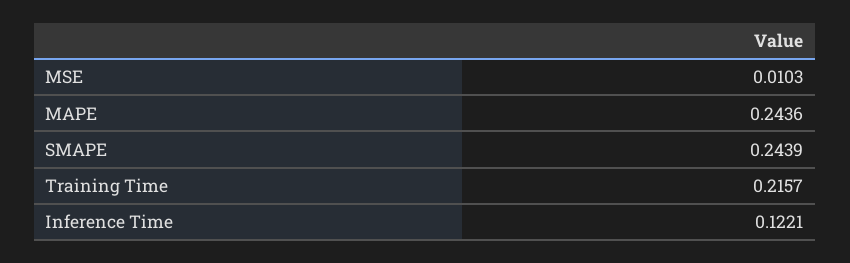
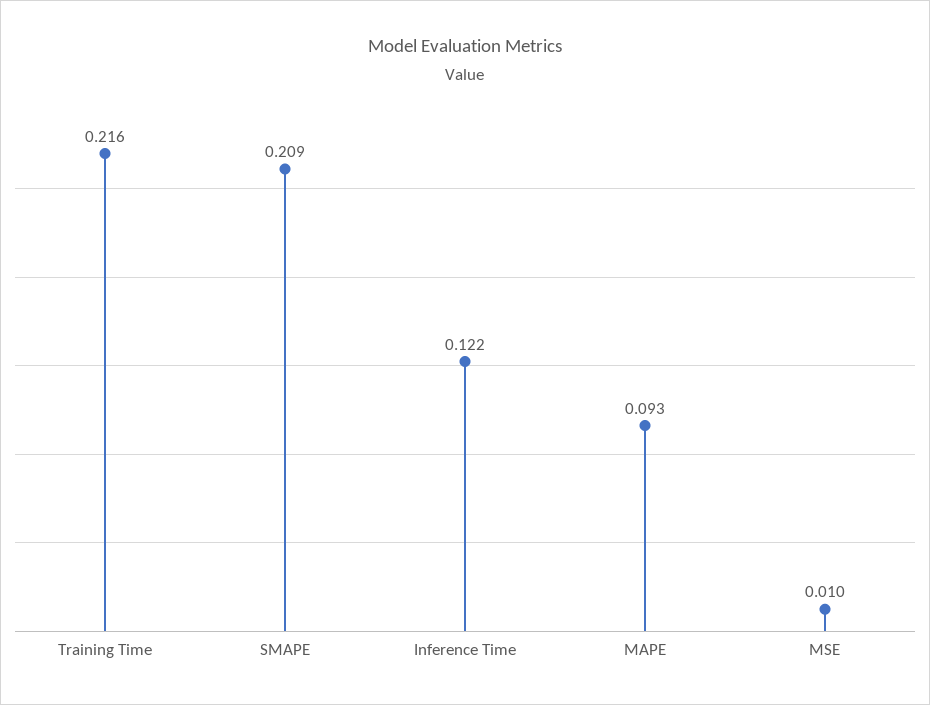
  {
    "MSE": 0.0103,
-   "MAPE": 0.2436,
+   "MAPE": 0.093,
-   "SMAPE": 0.2439,
+   "SMAPE": 0.209,
    "Training Time": 0.2157,
    "Inference Time": 0.1221
  }

